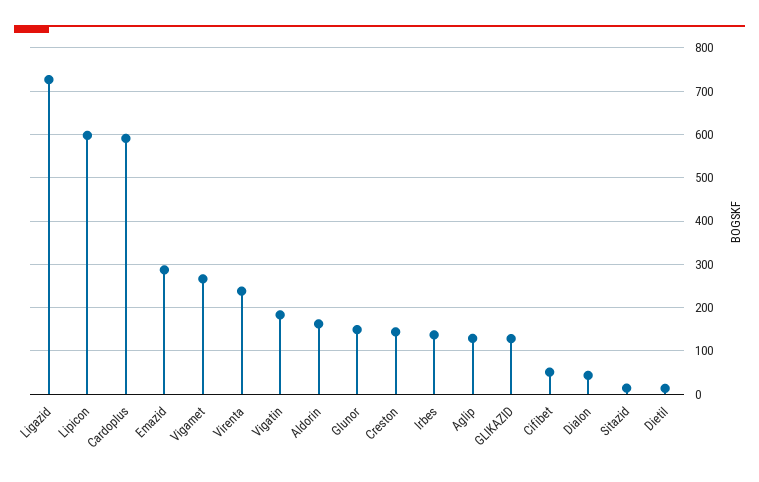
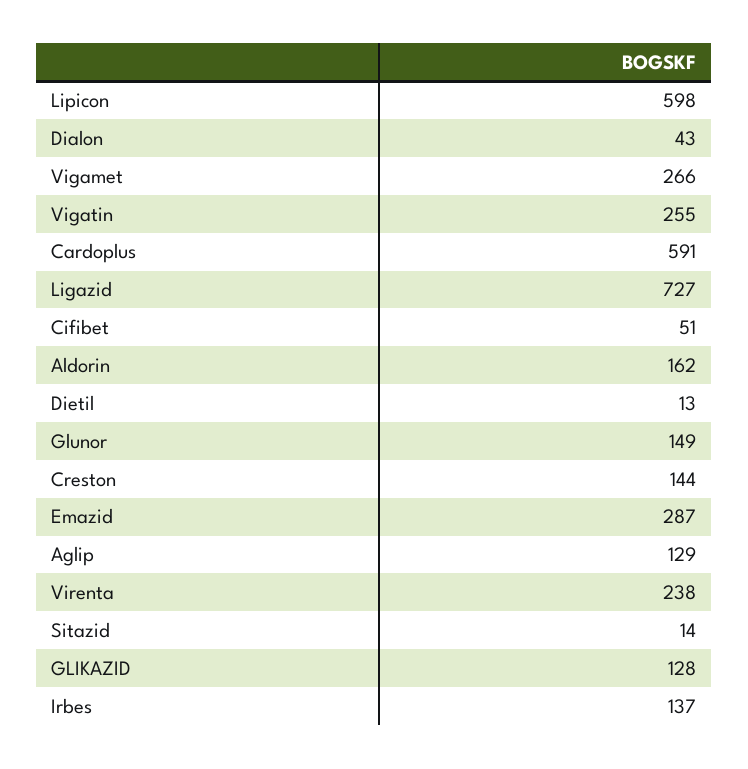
  {
    "Ligazid": 727,
    "Lipicon": 598,
    "Cardoplus": 591,
    "Emazid": 287,
    "Vigamet": 266,
    "Virenta": 238,
-   "Vigatin": 180,
+   "Vigatin": 255,
    "Aldorin": 162,
    "Glunor": 149,
    "Creston": 144,
    "Irbes": 137,
    "Aglip": 129,
    "GLIKAZID": 128,
    "Cifibet": 51,
    "Dialon": 43,
    "Sitazid": 14,
    "Dietil": 13
  }

